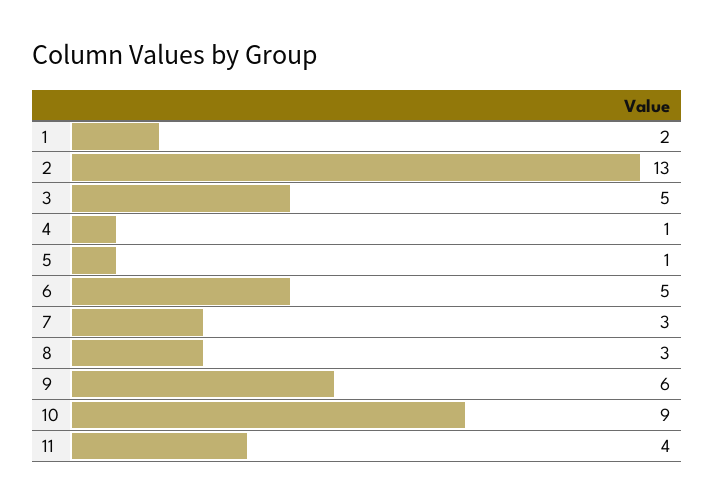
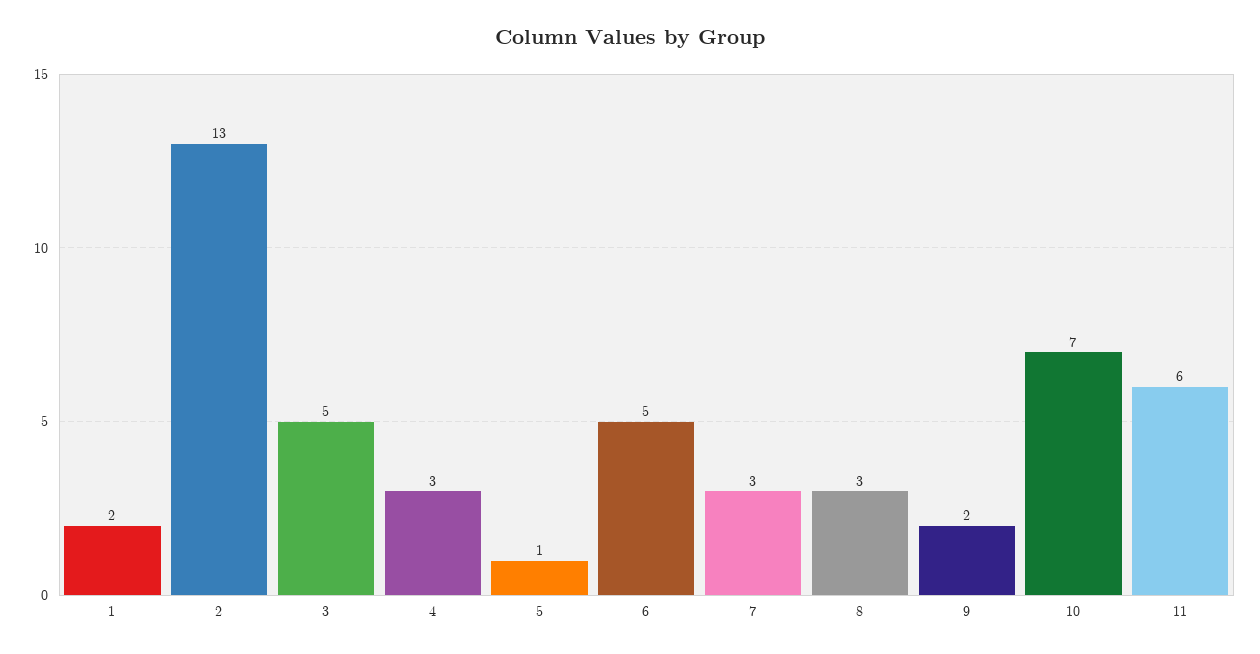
  {
    "1": 2,
    "2": 13,
    "3": 5,
-   "4": 1,
+   "4": 3,
    "5": 1,
    "6": 5,
    "7": 3,
    "8": 3,
-   "9": 6,
+   "9": 2,
-   "10": 9,
+   "10": 7,
-   "11": 4
+   "11": 6
  }

